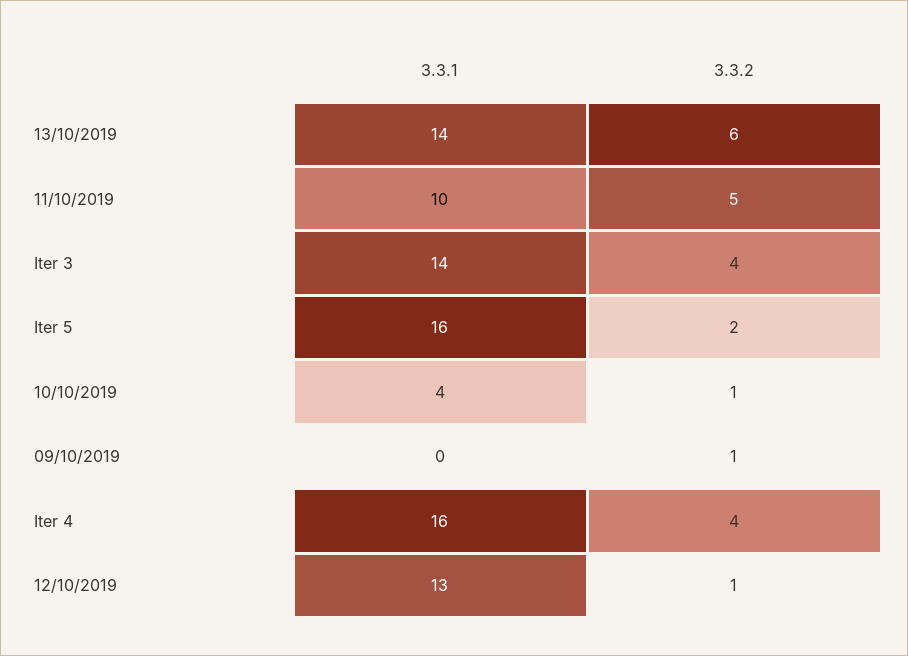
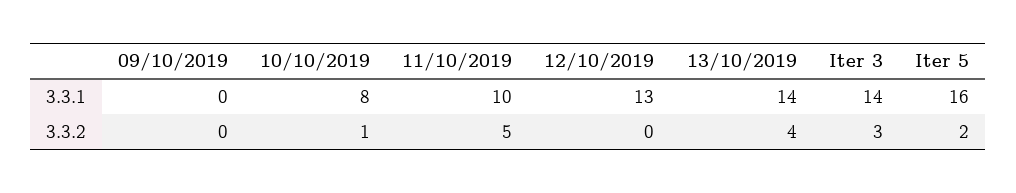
  {
    "3.3.1": {
      "13/10/2019": 14,
      "11/10/2019": 10,
      "Iter 3": 14,
      "Iter 5": 16,
-     "10/10/2019": 4,
+     "10/10/2019": 8,
      "09/10/2019": 0,
-     "Iter 4": 16,
      "12/10/2019": 13
    },
    "3.3.2": {
-     "13/10/2019": 6,
+     "13/10/2019": 4,
      "11/10/2019": 5,
-     "Iter 3": 4,
+     "Iter 3": 3,
      "Iter 5": 2,
      "10/10/2019": 1,
-     "09/10/2019": 1,
+     "09/10/2019": 0,
-     "Iter 4": 4,
-     "12/10/2019": 1
+     "12/10/2019": 0
    }
  }

